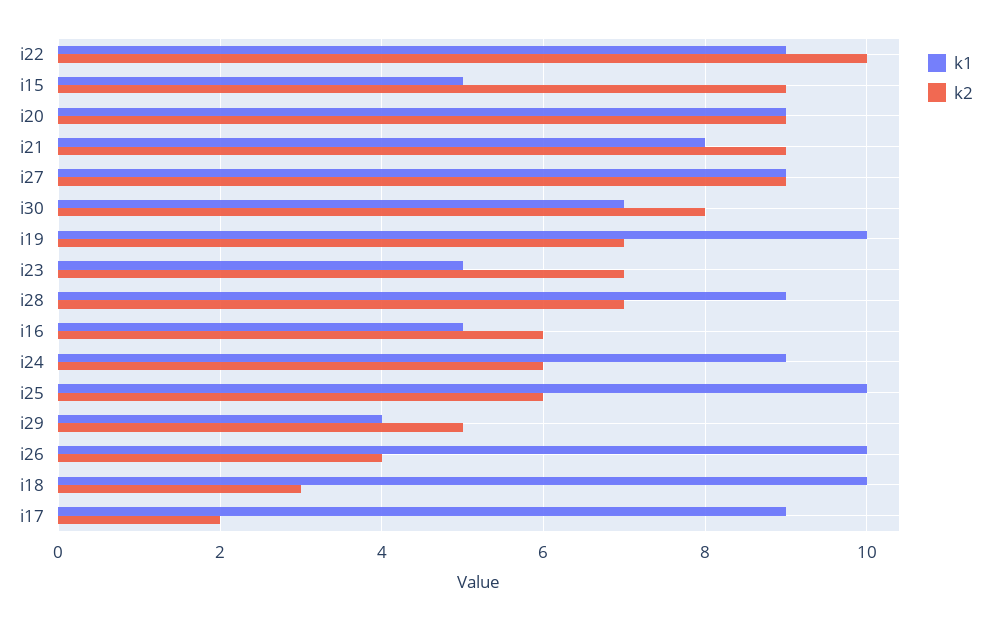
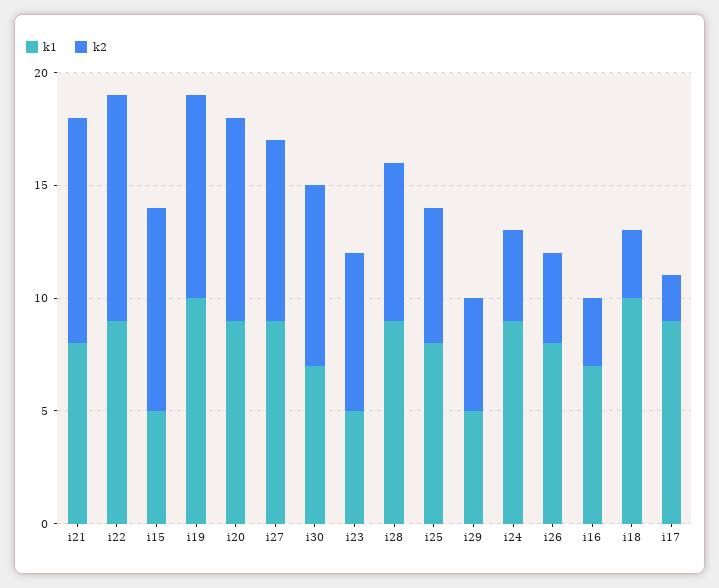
  {
    "k1": {
      "i22": 9,
      "i15": 5,
      "i20": 9,
      "i21": 8,
      "i27": 9,
      "i30": 7,
      "i19": 10,
      "i23": 5,
      "i28": 9,
-     "i16": 5,
+     "i16": 7,
      "i24": 9,
-     "i25": 10,
+     "i25": 8,
-     "i29": 4,
+     "i29": 5,
-     "i26": 10,
+     "i26": 8,
      "i18": 10,
      "i17": 9
    },
    "k2": {
      "i22": 10,
      "i15": 9,
      "i20": 9,
-     "i21": 9,
+     "i21": 10,
-     "i27": 9,
+     "i27": 8,
      "i30": 8,
-     "i19": 7,
+     "i19": 9,
      "i23": 7,
      "i28": 7,
-     "i16": 6,
+     "i16": 3,
-     "i24": 6,
+     "i24": 4,
      "i25": 6,
      "i29": 5,
      "i26": 4,
      "i18": 3,
      "i17": 2
    }
  }

